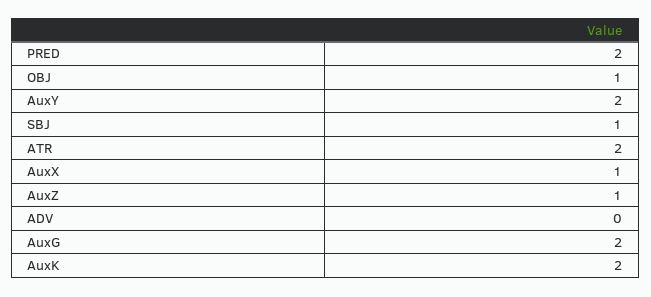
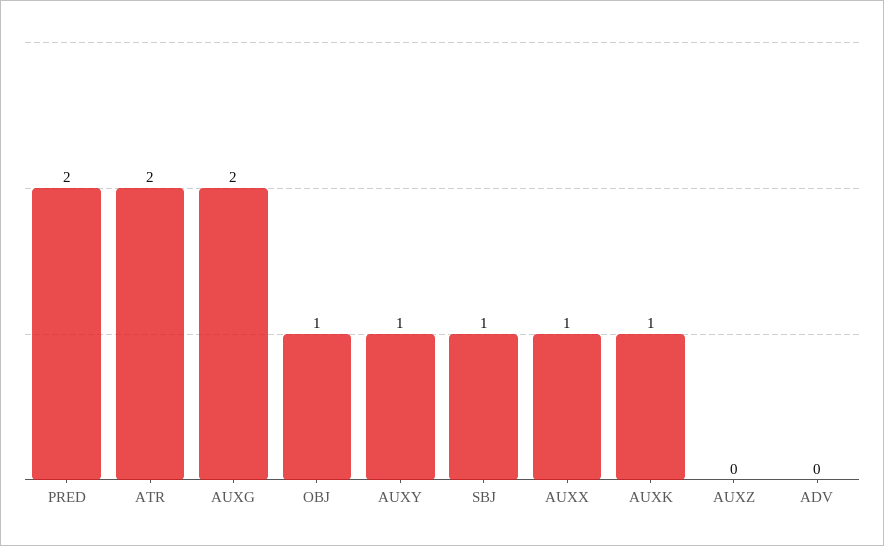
  {
    "PRED": 2,
    "OBJ": 1,
-   "AuxY": 2,
+   "AuxY": 1,
    "SBJ": 1,
    "ATR": 2,
    "AuxX": 1,
-   "AuxZ": 1,
+   "AuxZ": 0,
    "ADV": 0,
    "AuxG": 2,
-   "AuxK": 2
+   "AuxK": 1
  }

